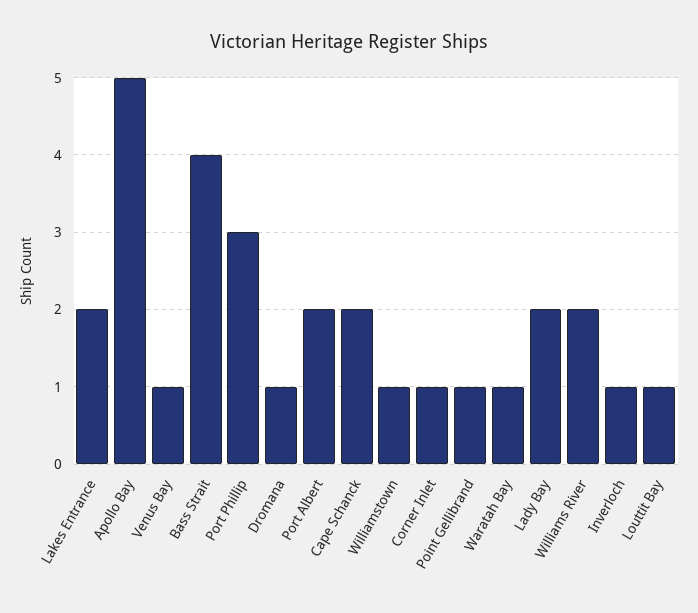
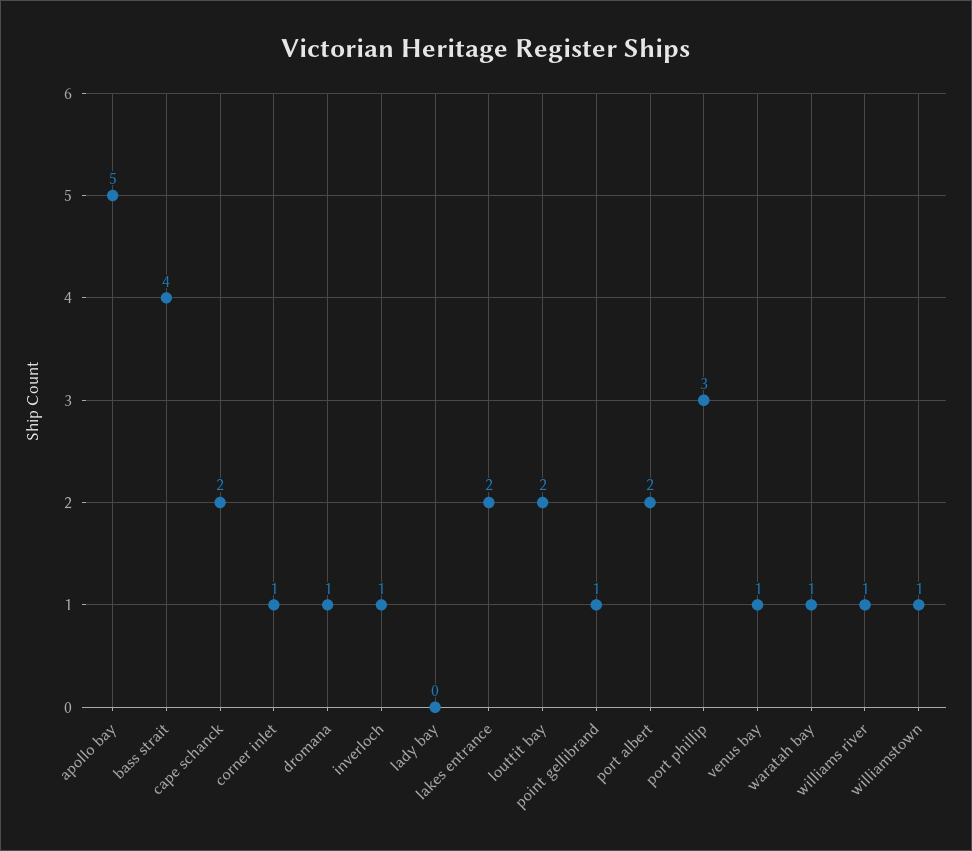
  {
    "Lakes Entrance": 2,
    "Apollo Bay": 5,
    "Venus Bay": 1,
    "Bass Strait": 4,
    "Port Phillip": 3,
    "Dromana": 1,
    "Port Albert": 2,
    "Cape Schanck": 2,
    "Williamstown": 1,
    "Corner Inlet": 1,
    "Point Gellibrand": 1,
    "Waratah Bay": 1,
-   "Lady Bay": 2,
+   "Lady Bay": 0,
-   "Williams River": 2,
+   "Williams River": 1,
    "Inverloch": 1,
-   "Louttit Bay": 1
+   "Louttit Bay": 2
  }

